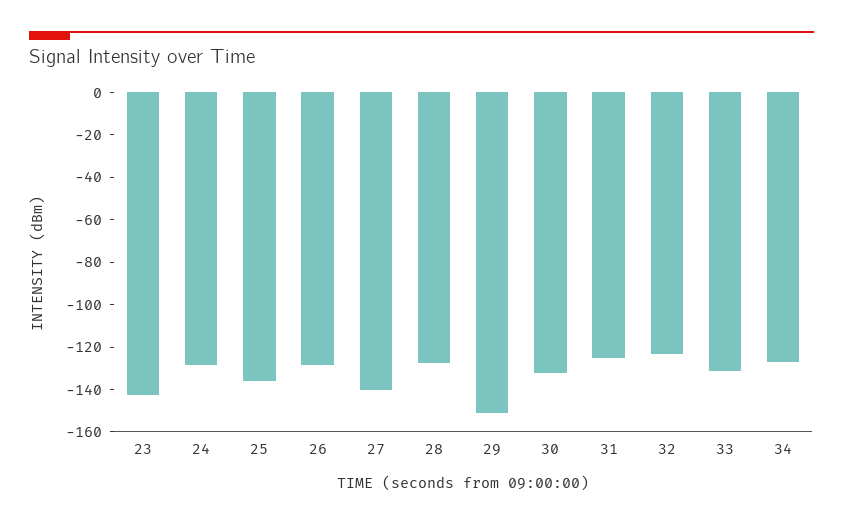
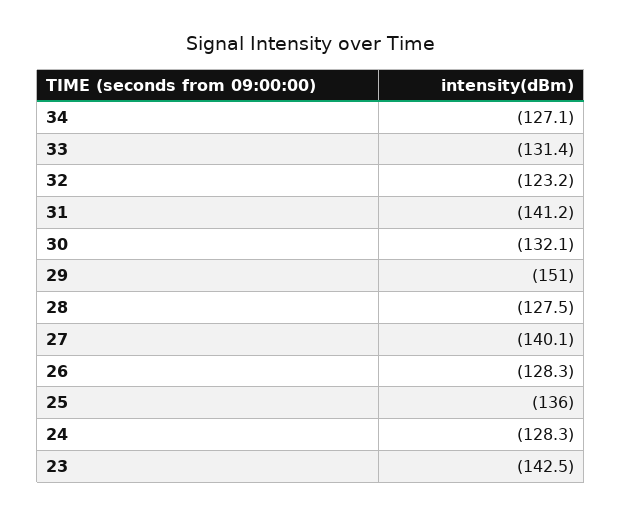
  {
    "23": -142.5,
    "24": -128.3,
    "25": -136,
    "26": -128.3,
    "27": -140.1,
    "28": -127.5,
    "29": -151,
    "30": -132.1,
-   "31": -125,
+   "31": -141.2,
    "32": -123.2,
    "33": -131.4,
    "34": -127.1
  }

